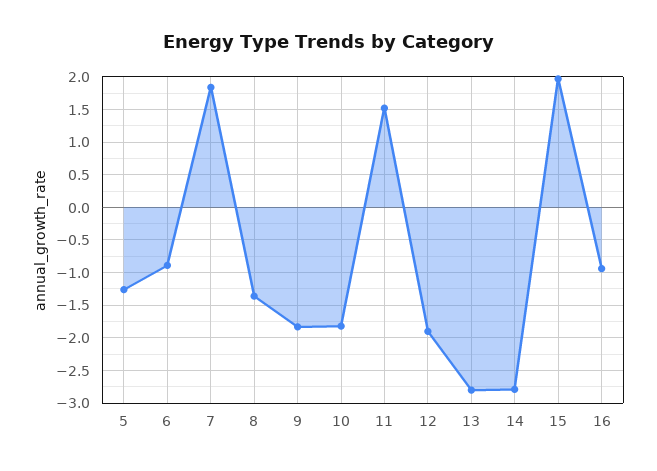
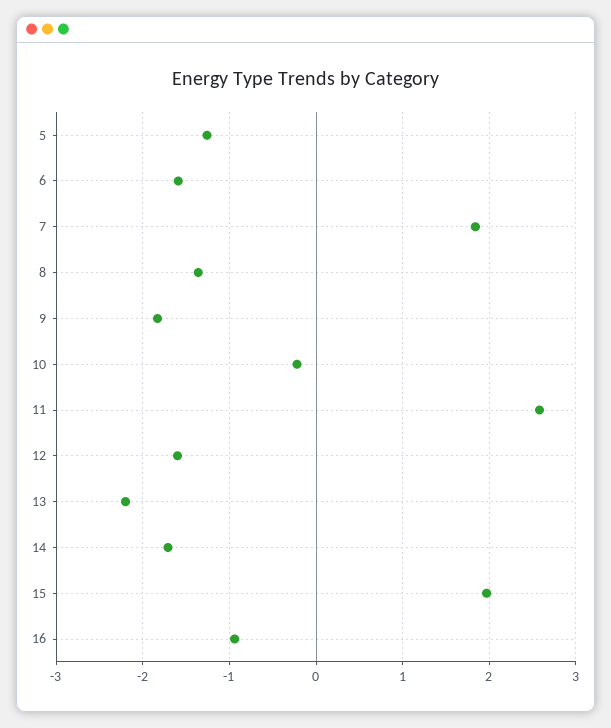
  {
    "5": -1.3,
-   "6": -0.9,
+   "6": -1.6,
    "7": 1.8,
    "8": -1.4,
    "9": -1.8,
-   "10": -1.8,
+   "10": -0.2,
-   "11": 1.5,
+   "11": 2.6,
-   "12": -1.9,
+   "12": -1.6,
-   "13": -2.8,
+   "13": -2.2,
-   "14": -2.8,
+   "14": -1.7,
    "15": 2,
    "16": -0.9
  }

